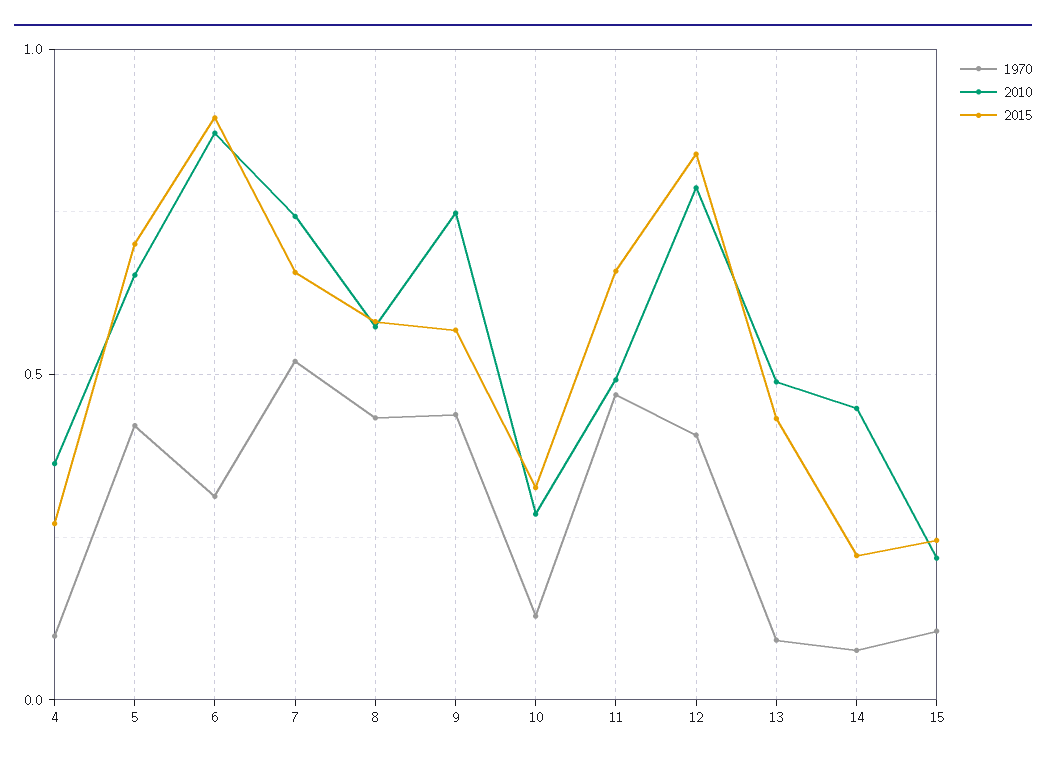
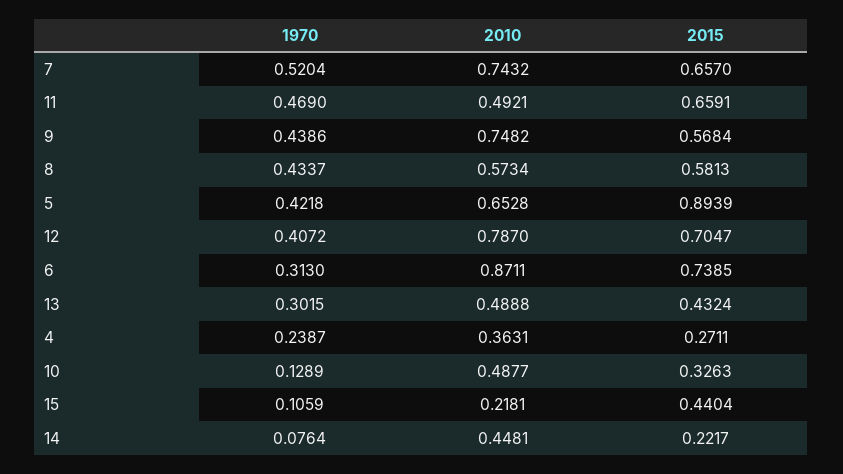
  {
    "1970": {
-     "4": 0.1,
+     "4": 0.2387,
      "5": 0.4218,
      "6": 0.313,
      "7": 0.5204,
      "8": 0.4337,
      "9": 0.4386,
      "10": 0.1289,
      "11": 0.469,
      "12": 0.4072,
-     "13": 0.1,
+     "13": 0.3015,
      "14": 0.0764,
      "15": 0.1059
    },
    "2010": {
      "4": 0.3631,
      "5": 0.6528,
      "6": 0.8711,
      "7": 0.7432,
      "8": 0.5734,
      "9": 0.7482,
-     "10": 0.3,
+     "10": 0.4877,
      "11": 0.4921,
      "12": 0.787,
      "13": 0.4888,
      "14": 0.4481,
      "15": 0.2181
    },
    "2015": {
      "4": 0.2711,
-     "5": 0.7,
+     "5": 0.8939,
-     "6": 0.9,
+     "6": 0.7385,
      "7": 0.657,
      "8": 0.5813,
      "9": 0.5684,
      "10": 0.3263,
      "11": 0.6591,
-     "12": 0.85,
+     "12": 0.7047,
      "13": 0.4324,
      "14": 0.2217,
-     "15": 0.25
+     "15": 0.4404
    }
  }

